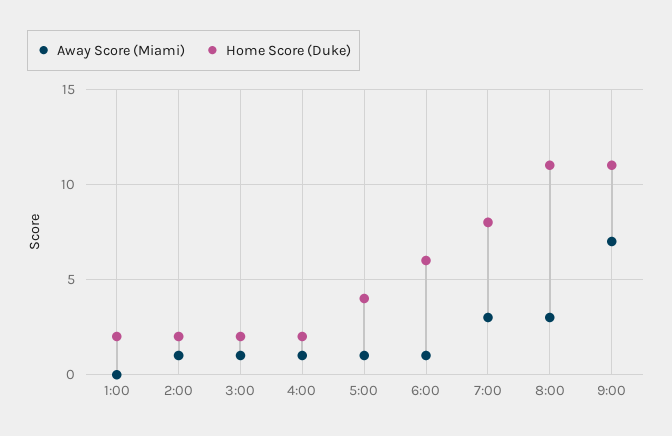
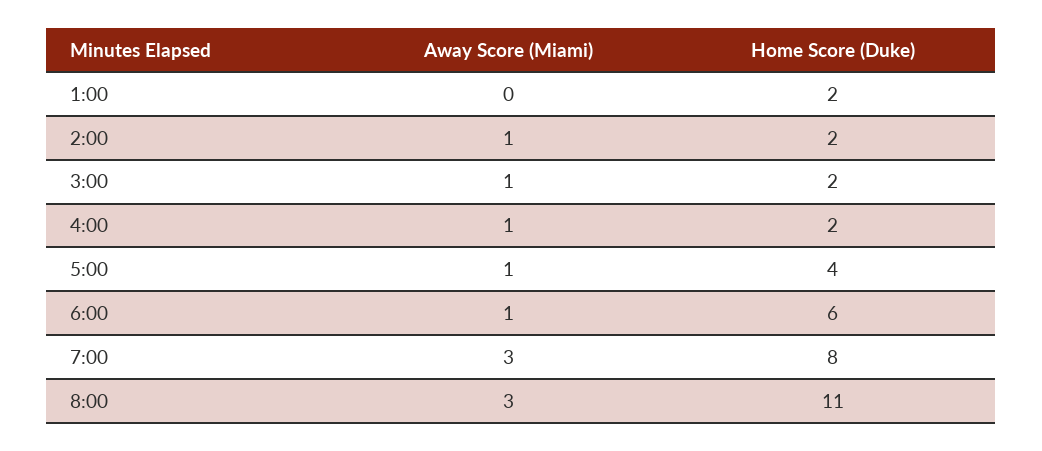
  {
    "Away Score (Miami)": {
      "1:00": 0,
      "2:00": 1,
      "3:00": 1,
      "4:00": 1,
      "5:00": 1,
      "6:00": 1,
      "7:00": 3,
-     "8:00": 3,
+     "8:00": 3
-     "9:00": 7
    },
    "Home Score (Duke)": {
      "1:00": 2,
      "2:00": 2,
      "3:00": 2,
      "4:00": 2,
      "5:00": 4,
      "6:00": 6,
      "7:00": 8,
-     "8:00": 11,
+     "8:00": 11
-     "9:00": 11
    }
  }

